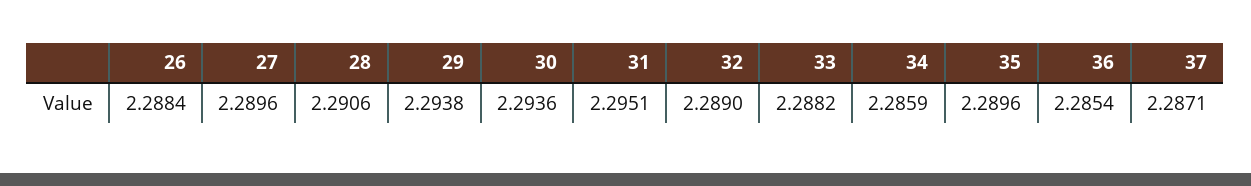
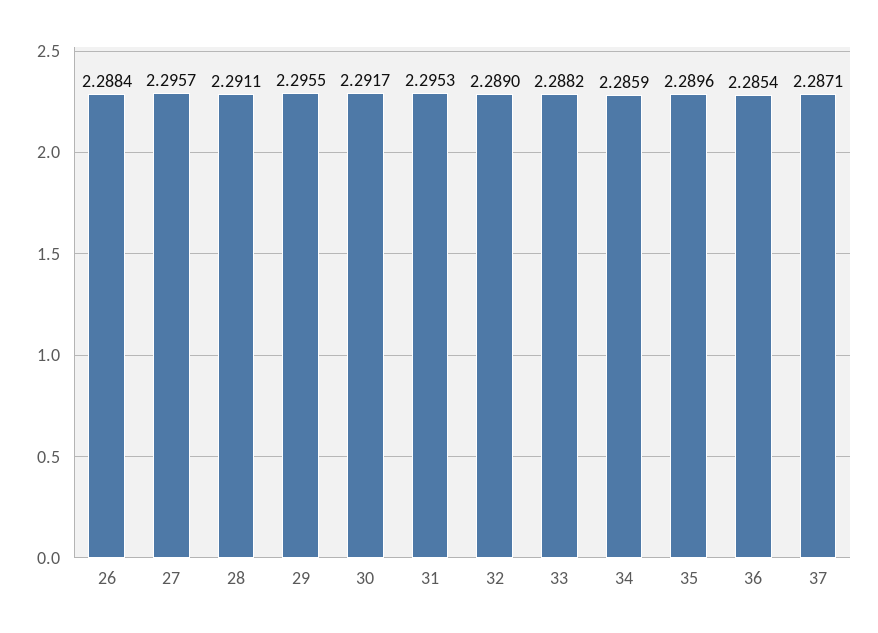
  {
    "26": 2.2884,
-   "27": 2.2896,
+   "27": 2.2957,
-   "28": 2.2906,
+   "28": 2.2911,
-   "29": 2.2938,
+   "29": 2.2955,
-   "30": 2.2936,
+   "30": 2.2917,
-   "31": 2.2951,
+   "31": 2.2953,
    "32": 2.289,
    "33": 2.2882,
    "34": 2.2859,
    "35": 2.2896,
    "36": 2.2854,
    "37": 2.2871
  }

